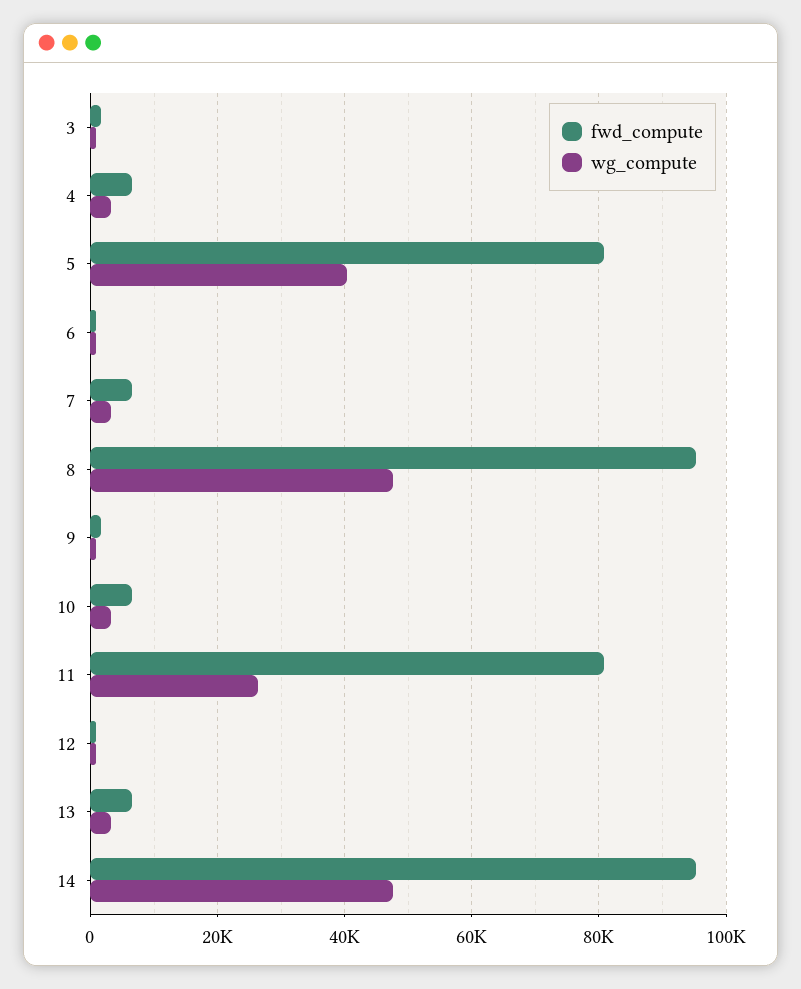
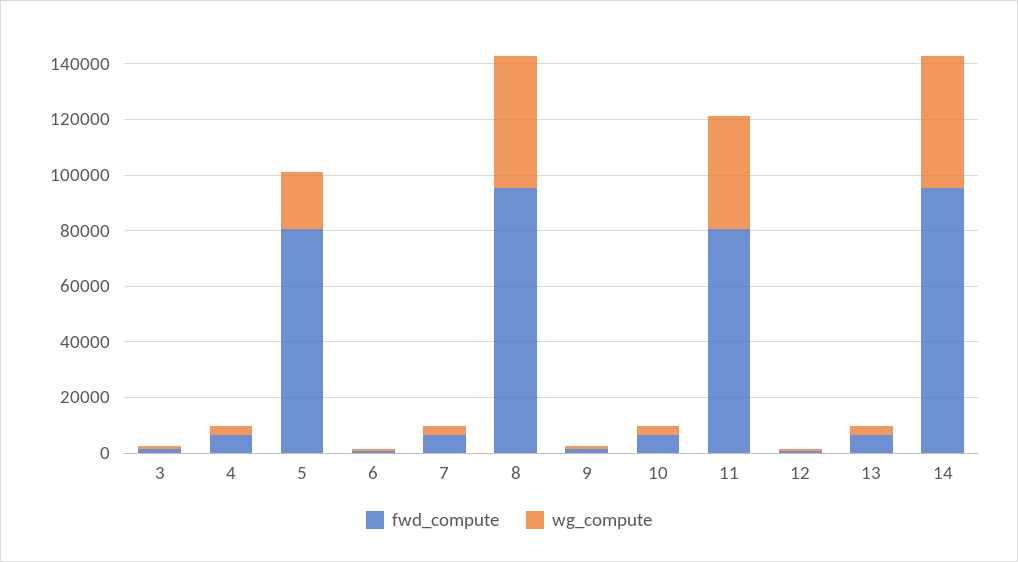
  {
    "fwd_compute": {
      "3": 2000,
      "4": 6000,
      "5": 80000,
      "6": 0,
      "7": 6000,
      "8": 96000,
      "9": 2000,
      "10": 6000,
      "11": 80000,
      "12": 0,
      "13": 6000,
      "14": 96000
    },
    "wg_compute": {
      "3": 0,
      "4": 4000,
-     "5": 40000,
+     "5": 20000,
      "6": 0,
      "7": 4000,
      "8": 48000,
      "9": 0,
      "10": 4000,
-     "11": 26000,
+     "11": 40000,
      "12": 0,
      "13": 4000,
      "14": 48000
    }
  }

